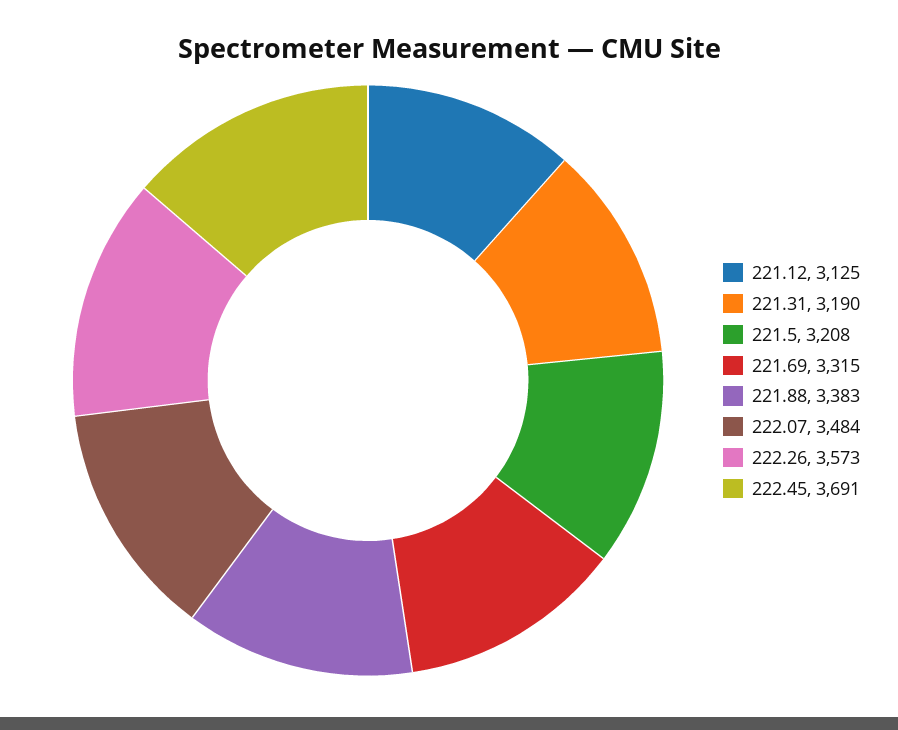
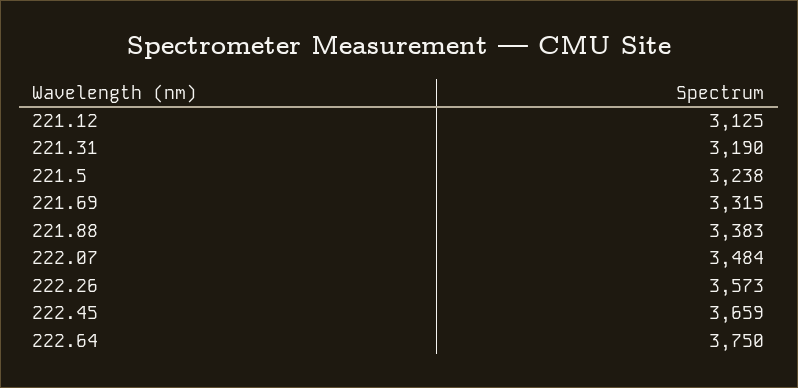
  {
    "221.12": 3125,
    "221.31": 3190,
-   "221.5": 3208,
+   "221.5": 3238,
    "221.69": 3315,
    "221.88": 3383,
    "222.07": 3484,
    "222.26": 3573,
-   "222.45": 3691
+   "222.45": 3659,
+   "222.64": 3750
  }

